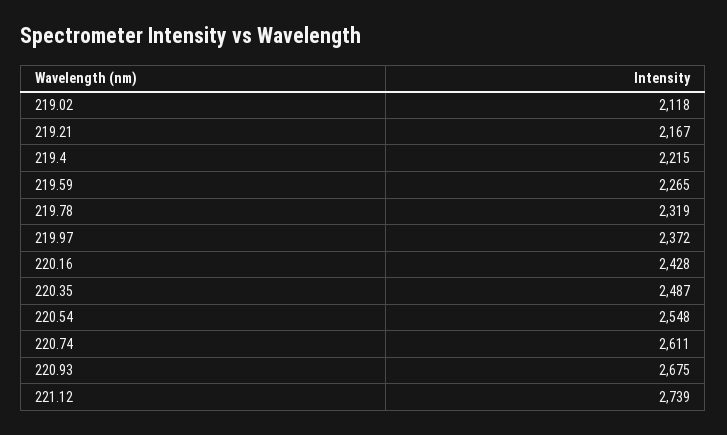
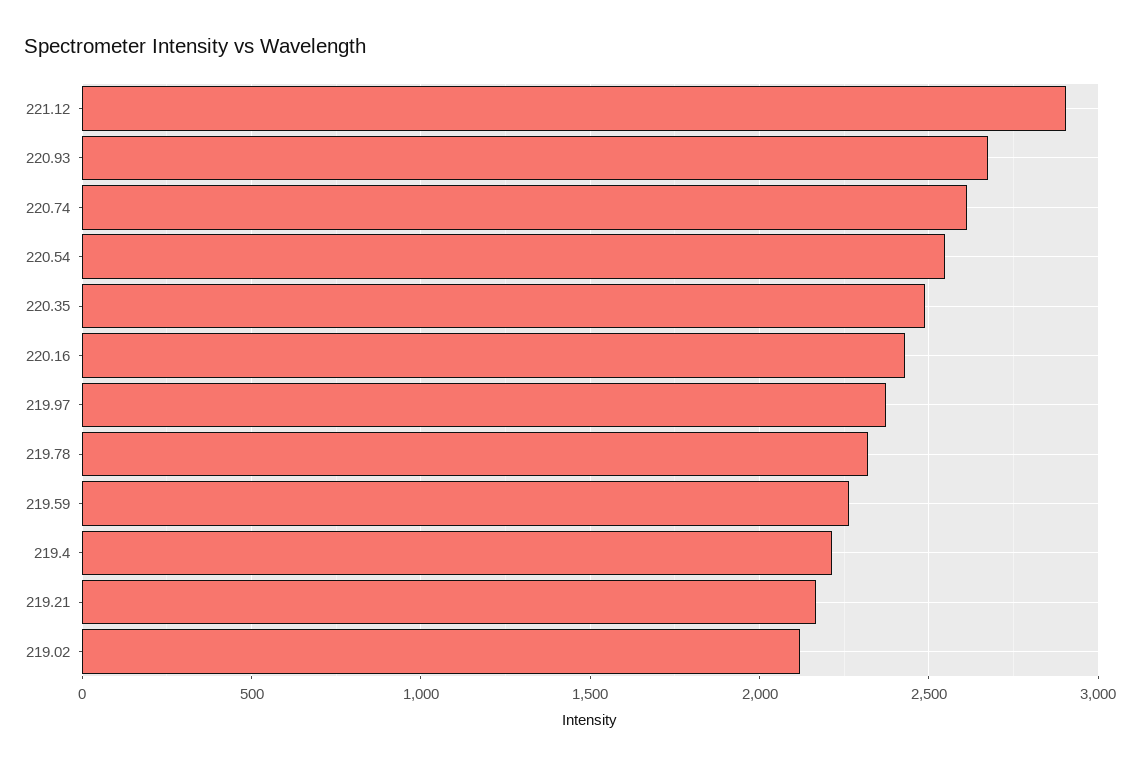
  {
    "219.02": 2118,
    "219.21": 2167,
    "219.4": 2215,
    "219.59": 2265,
    "219.78": 2319,
    "219.97": 2372,
    "220.16": 2428,
    "220.35": 2487,
    "220.54": 2548,
    "220.74": 2611,
    "220.93": 2675,
-   "221.12": 2739
+   "221.12": 2900
  }

